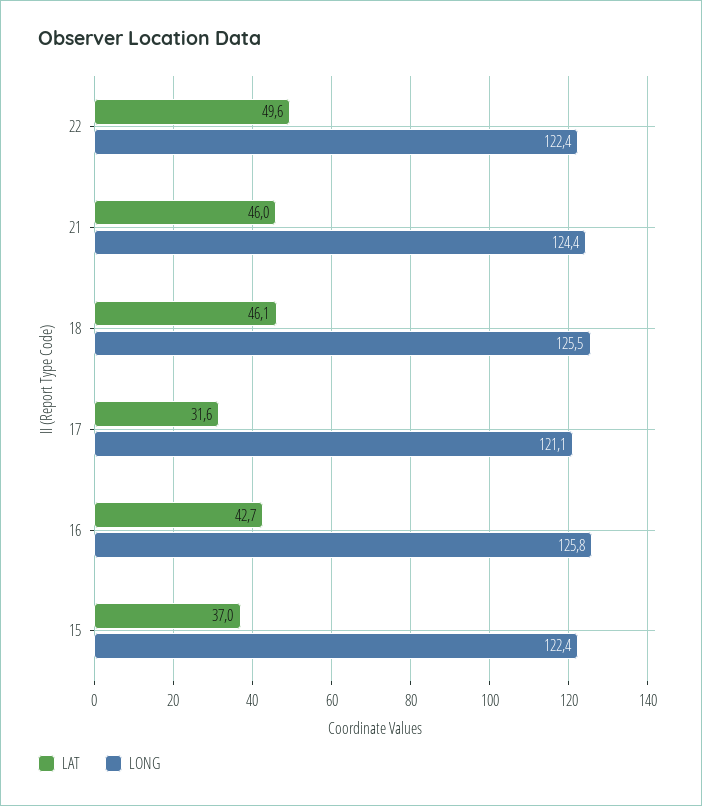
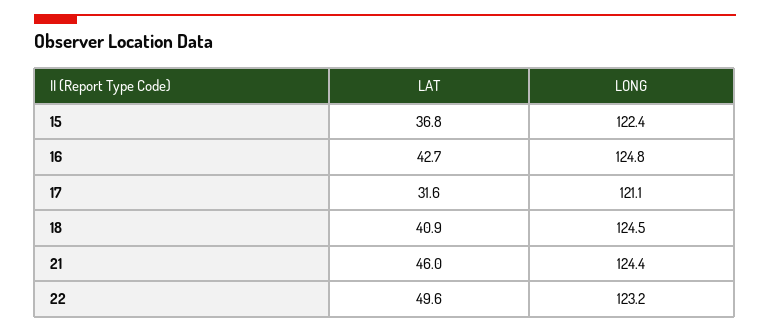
  {
    "LAT": {
      "22": 49.6,
      "21": 46,
-     "18": 46.1,
+     "18": 40.9,
      "17": 31.6,
      "16": 42.7,
-     "15": 37
+     "15": 36.8
    },
    "LONG": {
-     "22": 122.4,
+     "22": 123.2,
      "21": 124.4,
-     "18": 125.5,
+     "18": 124.5,
      "17": 121.1,
-     "16": 125.8,
+     "16": 124.8,
      "15": 122.4
    }
  }

